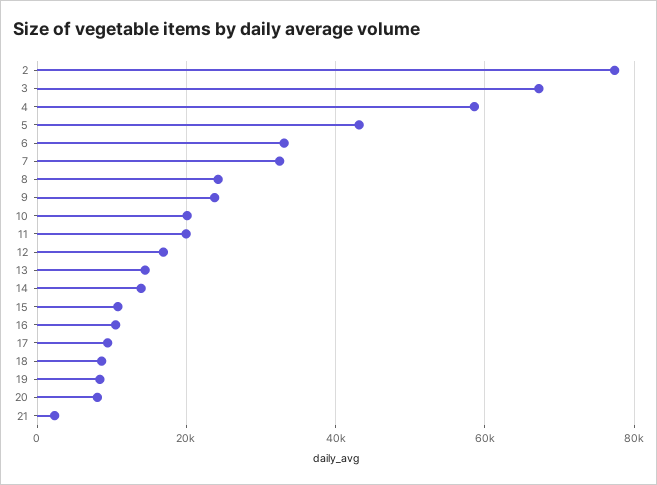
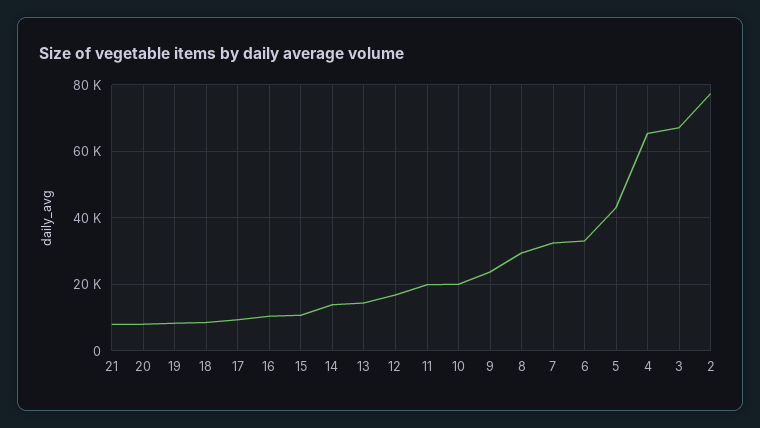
  {
    "2": 78000,
    "3": 68000,
-   "4": 58000,
+   "4": 66000,
    "5": 44000,
    "6": 34000,
    "7": 32000,
-   "8": 24000,
+   "8": 30000,
    "9": 24000,
    "10": 20000,
    "11": 20000,
    "12": 16000,
    "13": 14000,
    "14": 14000,
    "15": 10000,
    "16": 10000,
    "17": 10000,
    "18": 8000,
    "19": 8000,
    "20": 8000,
-   "21": 2000
+   "21": 8000
  }

